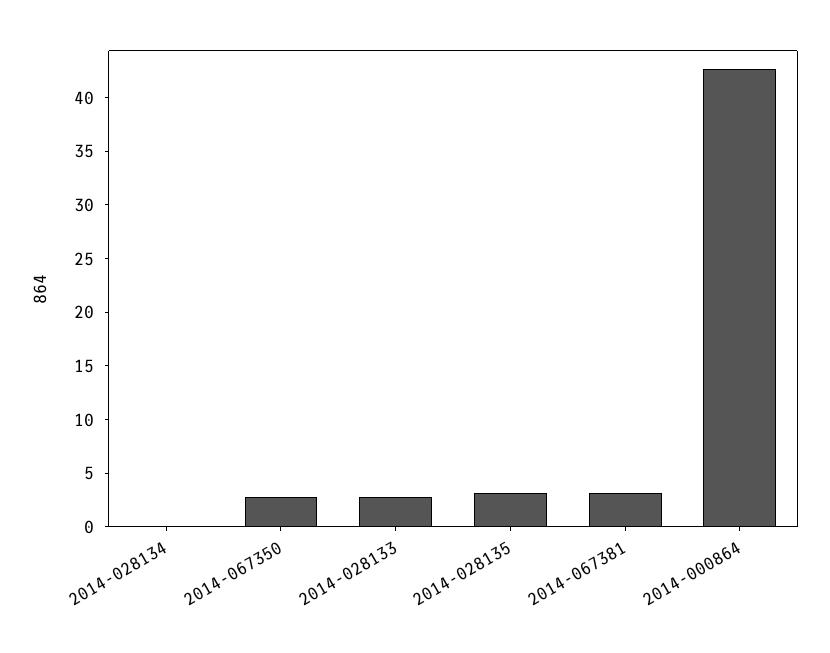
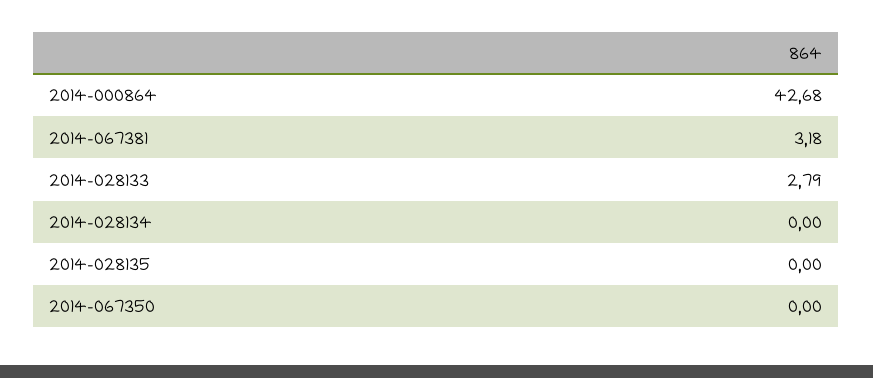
  {
    "2014-028134": 0,
-   "2014-067350": 3,
+   "2014-067350": 0,
    "2014-028133": 2.79,
-   "2014-028135": 3,
+   "2014-028135": 0,
    "2014-067381": 3.18,
    "2014-000864": 42.68
  }

